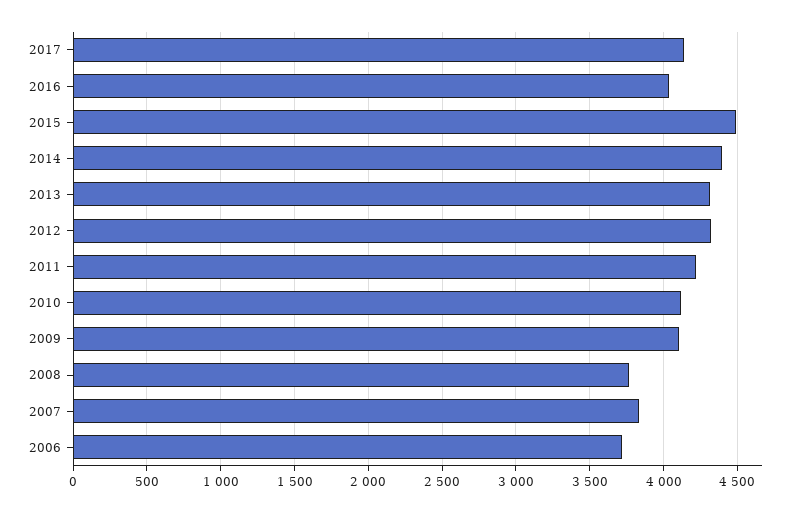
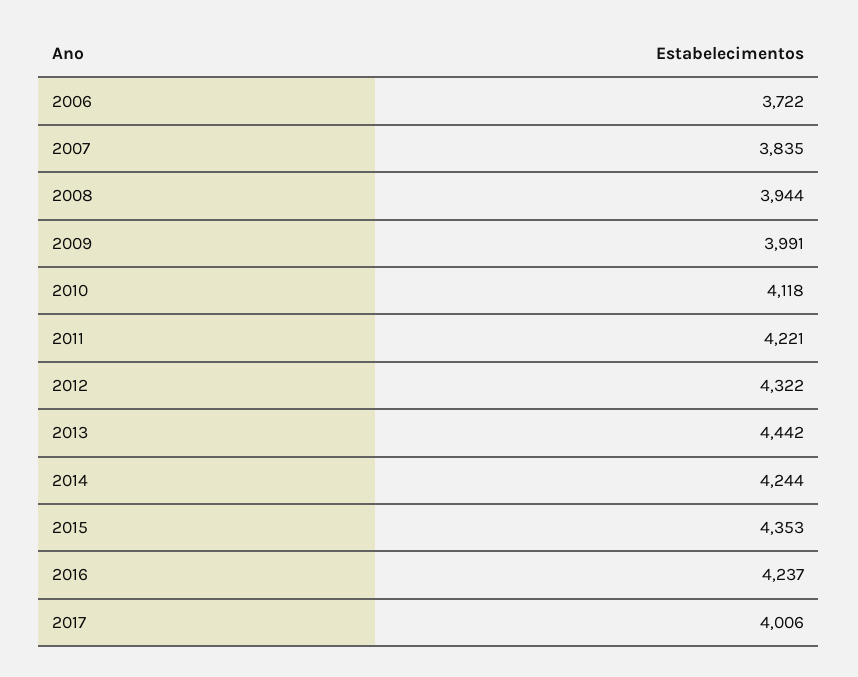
  {
-   "2017": 4150,
+   "2017": 4006,
-   "2016": 4050,
+   "2016": 4237,
-   "2015": 4500,
+   "2015": 4353,
-   "2014": 4400,
+   "2014": 4244,
-   "2013": 4300,
+   "2013": 4442,
    "2012": 4322,
    "2011": 4221,
    "2010": 4118,
-   "2009": 4100,
+   "2009": 3991,
-   "2008": 3750,
+   "2008": 3944,
    "2007": 3835,
    "2006": 3722
  }

